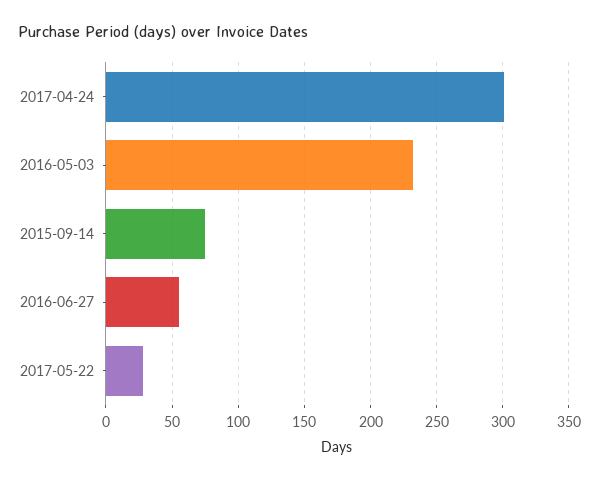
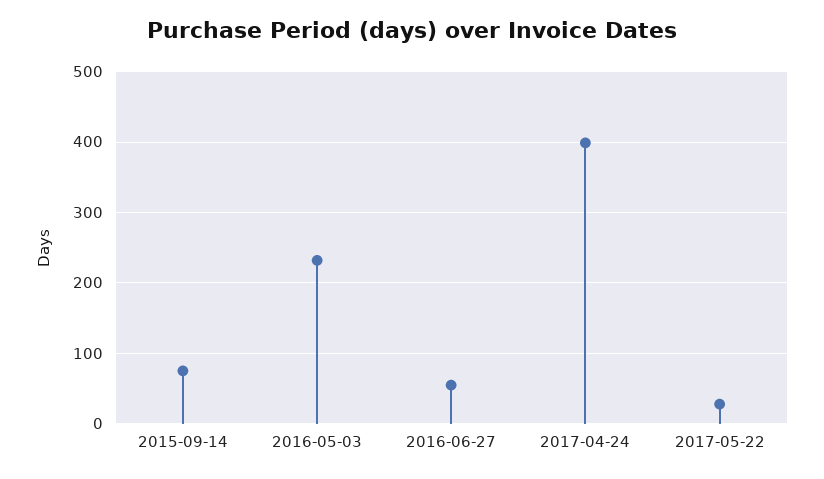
  {
-   "2017-04-24": 300,
+   "2017-04-24": 400,
    "2016-05-03": 230,
    "2015-09-14": 75,
    "2016-06-27": 55,
    "2017-05-22": 30
  }

